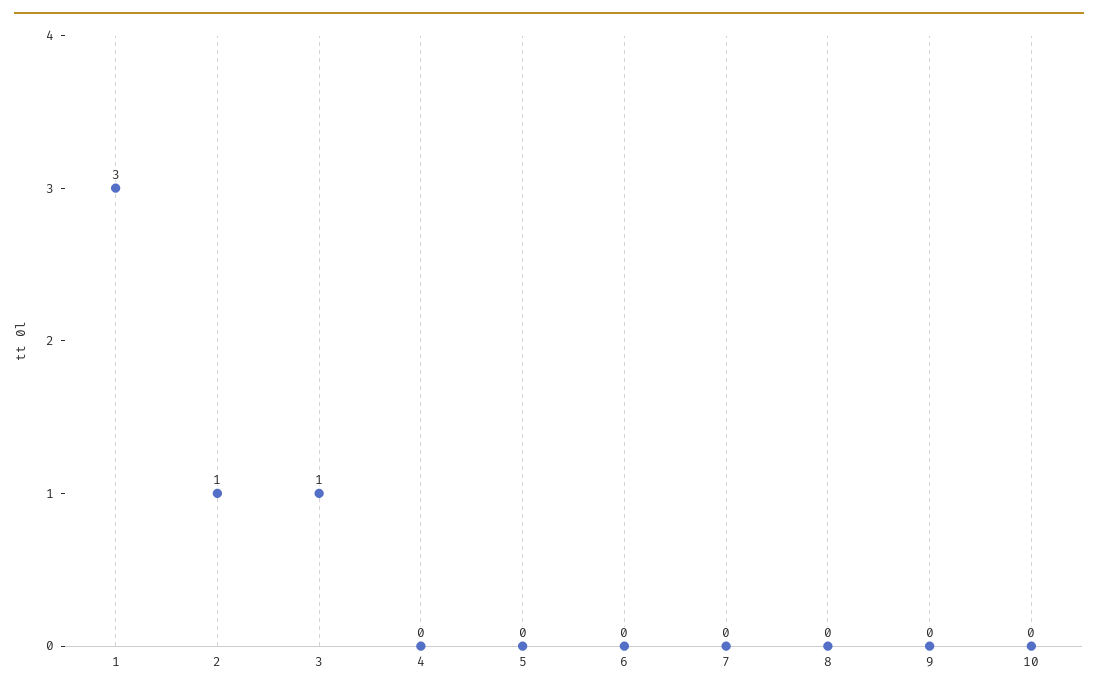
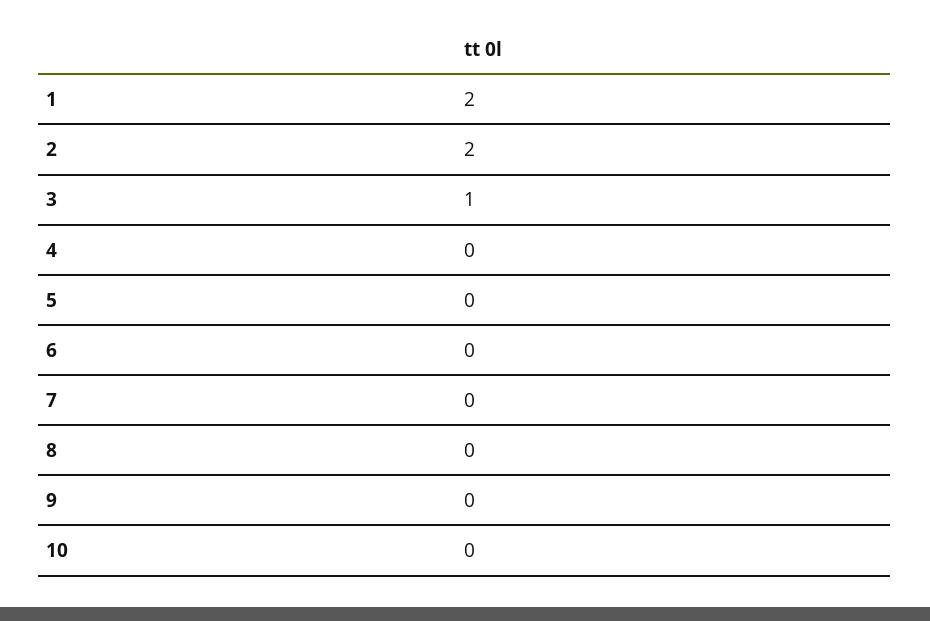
  {
-   "1": 3,
+   "1": 2,
-   "2": 1,
+   "2": 2,
    "3": 1,
    "4": 0,
    "5": 0,
    "6": 0,
    "7": 0,
    "8": 0,
    "9": 0,
    "10": 0
  }

